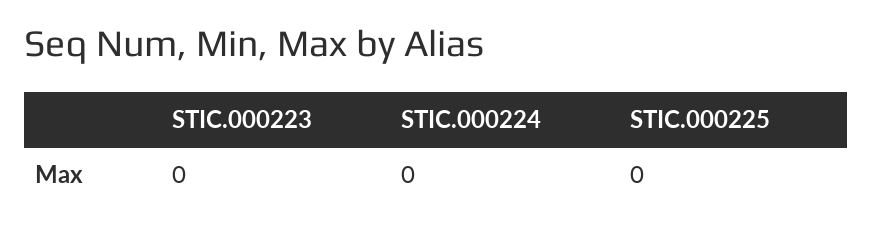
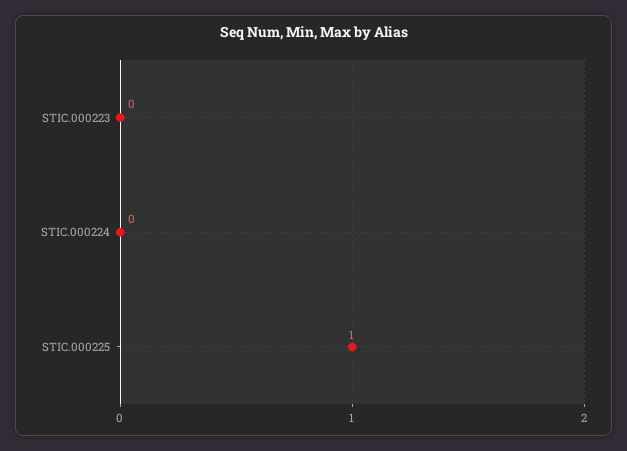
  {
    "STIC.000223": 0,
    "STIC.000224": 0,
-   "STIC.000225": 0
+   "STIC.000225": 1
  }

